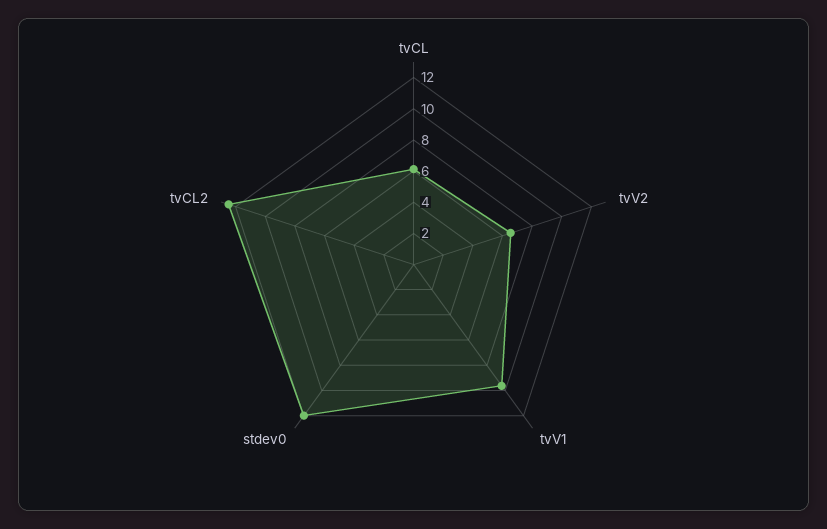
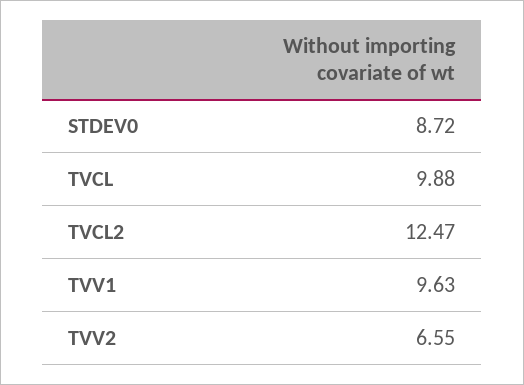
  {
-   "tvCL": 6,
+   "tvCL": 9.88,
    "tvV2": 6.55,
    "tvV1": 9.63,
-   "stdev0": 12,
+   "stdev0": 8.72,
    "tvCL2": 12.47
  }

